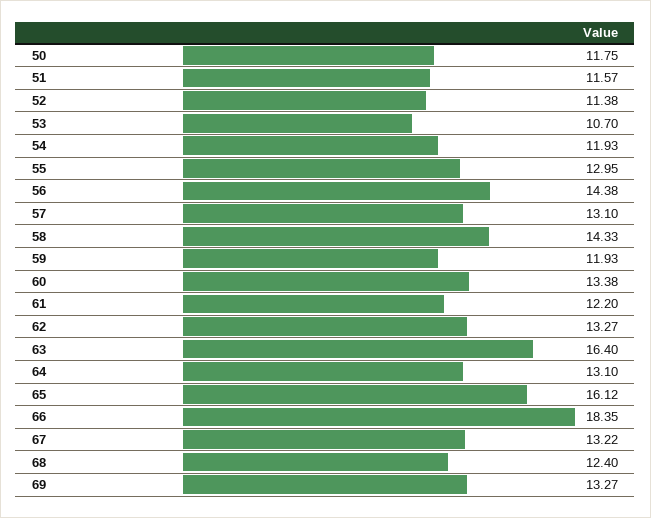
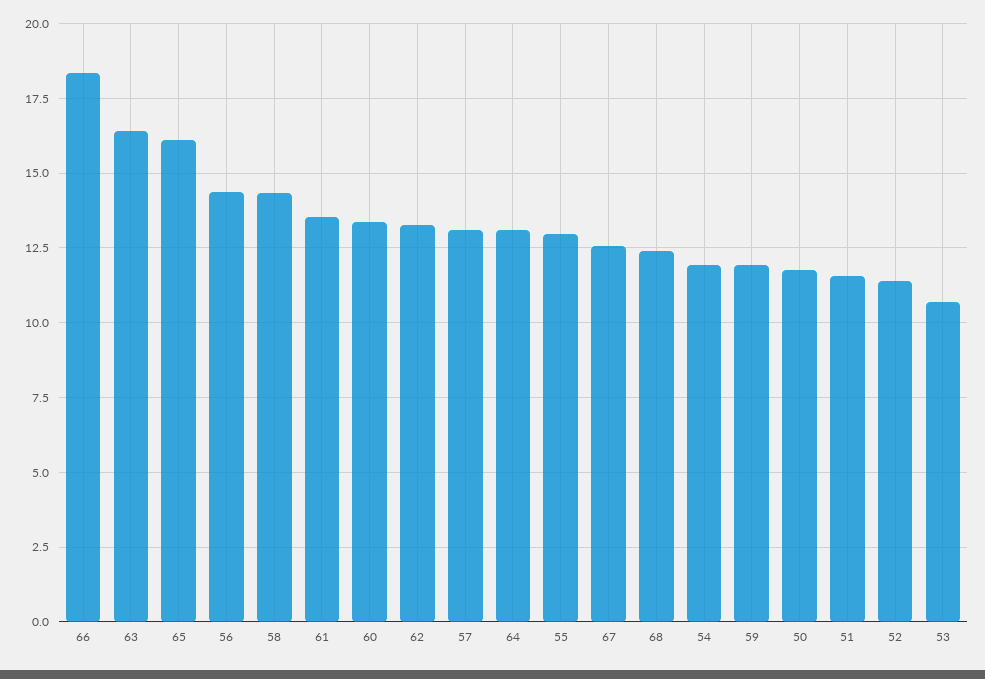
  {
    "50": 11.75,
    "51": 11.57,
    "52": 11.38,
    "53": 10.7,
    "54": 11.93,
    "55": 12.95,
    "56": 14.38,
    "57": 13.1,
    "58": 14.33,
    "59": 11.93,
    "60": 13.38,
-   "61": 12.2,
+   "61": 13.5,
    "62": 13.27,
    "63": 16.4,
    "64": 13.1,
    "65": 16.12,
    "66": 18.35,
-   "67": 13.22,
+   "67": 12.5,
-   "68": 12.4,
+   "68": 12.4
-   "69": 13.27
  }

